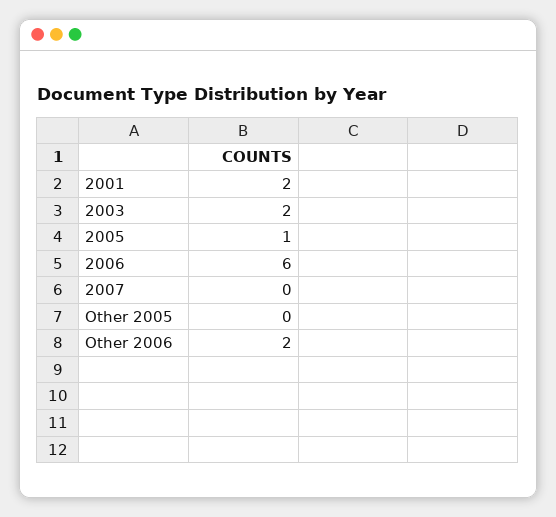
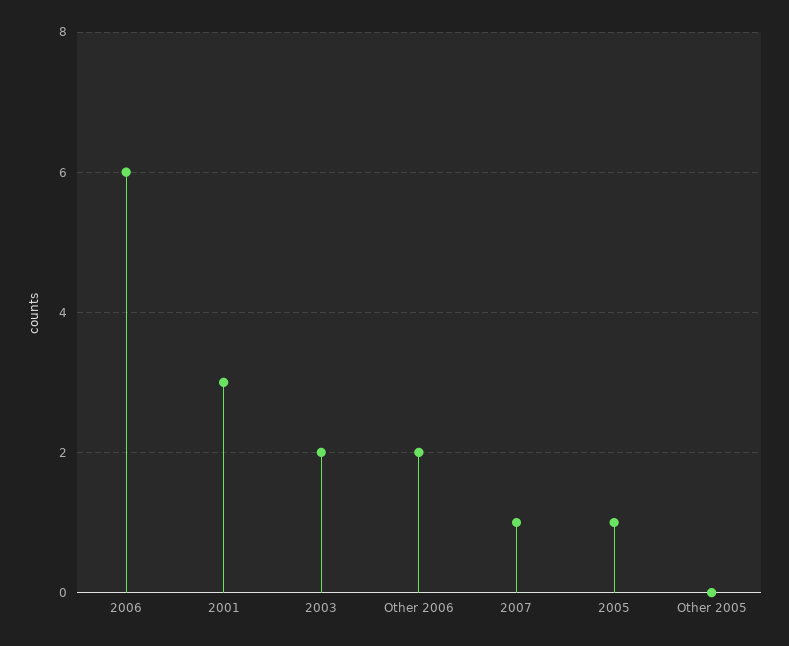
  {
-   "2001": 2,
+   "2001": 3,
    "2003": 2,
    "2005": 1,
    "2006": 6,
-   "2007": 0,
+   "2007": 1,
    "Other 2005": 0,
    "Other 2006": 2
  }

